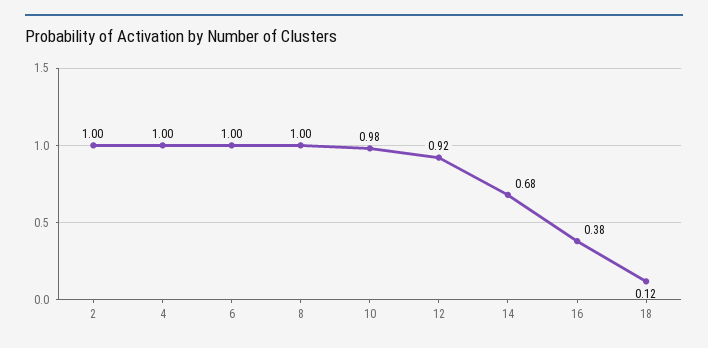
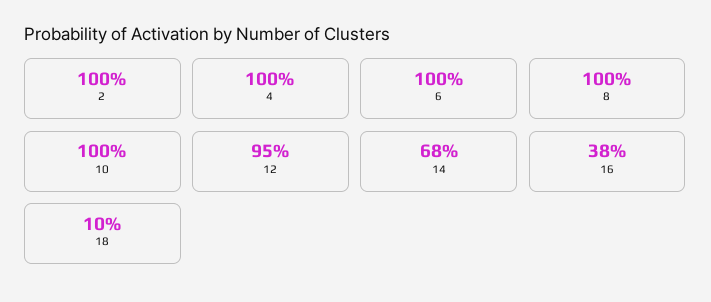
  {
    "2": 1,
    "4": 1,
    "6": 1,
    "8": 1,
-   "10": 0.98,
+   "10": 1,
-   "12": 0.92,
+   "12": 0.95,
    "14": 0.68,
    "16": 0.38,
-   "18": 0.12
+   "18": 0.1
  }

